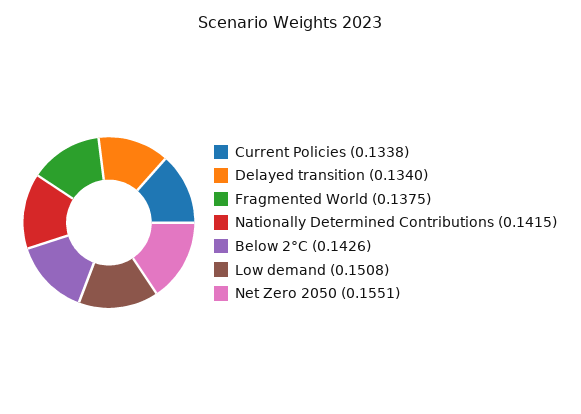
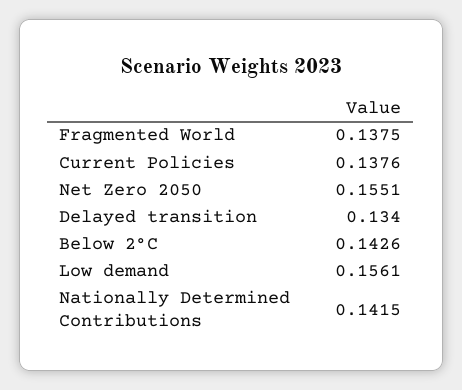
  {
-   "Current Policies": 0.1338,
+   "Current Policies": 0.1376,
    "Delayed transition": 0.134,
    "Fragmented World": 0.1375,
    "Nationally Determined Contributions": 0.1415,
    "Below 2°C": 0.1426,
-   "Low demand": 0.1508,
+   "Low demand": 0.1561,
    "Net Zero 2050": 0.1551
  }

